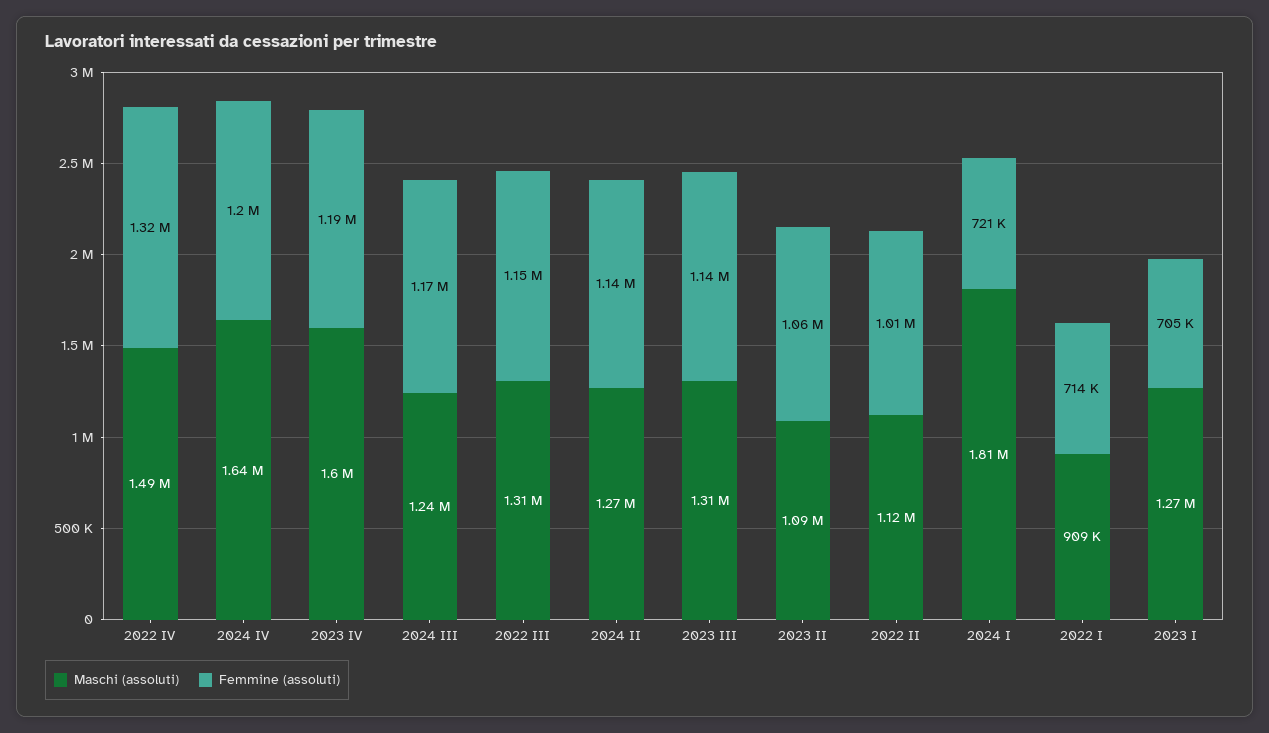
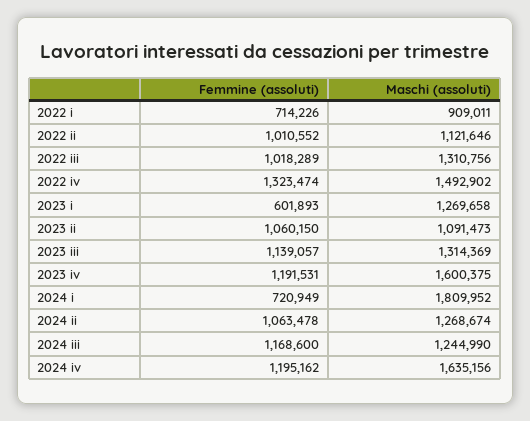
  {
    "Maschi (assoluti)": {
      "2022 IV": 1492902,
      "2024 IV": 1635156,
      "2023 IV": 1600375,
      "2024 III": 1244990,
      "2022 III": 1310756,
      "2024 II": 1268674,
      "2023 III": 1314369,
      "2023 II": 1091473,
      "2022 II": 1121646,
      "2024 I": 1809952,
      "2022 I": 909011,
      "2023 I": 1269658
    },
    "Femmine (assoluti)": {
      "2022 IV": 1323474,
      "2024 IV": 1195162,
      "2023 IV": 1191531,
      "2024 III": 1168600,
-     "2022 III": 1150000,
+     "2022 III": 1018289,
-     "2024 II": 1140000,
+     "2024 II": 1063478,
      "2023 III": 1139057,
      "2023 II": 1060150,
      "2022 II": 1010552,
      "2024 I": 720949,
      "2022 I": 714226,
-     "2023 I": 705000
+     "2023 I": 601893
    }
  }

